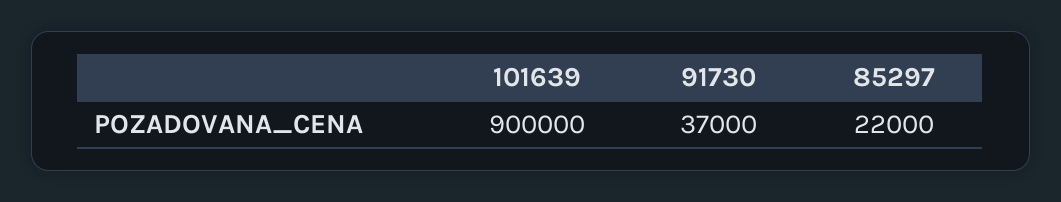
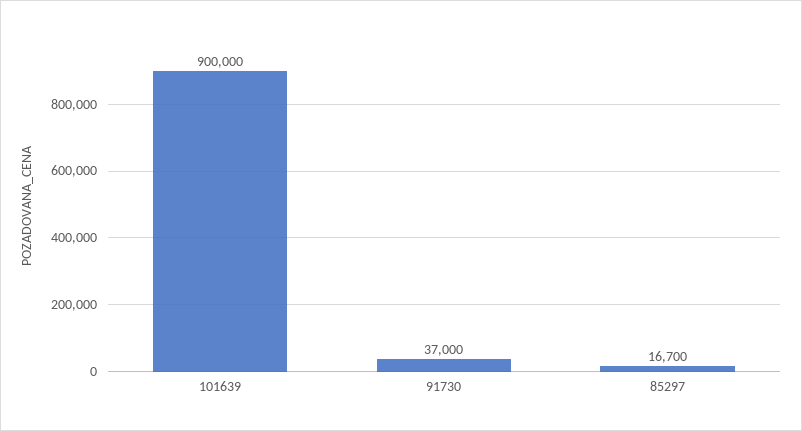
  {
    "101639": 900000,
    "91730": 37000,
-   "85297": 22000
+   "85297": 16700
  }

